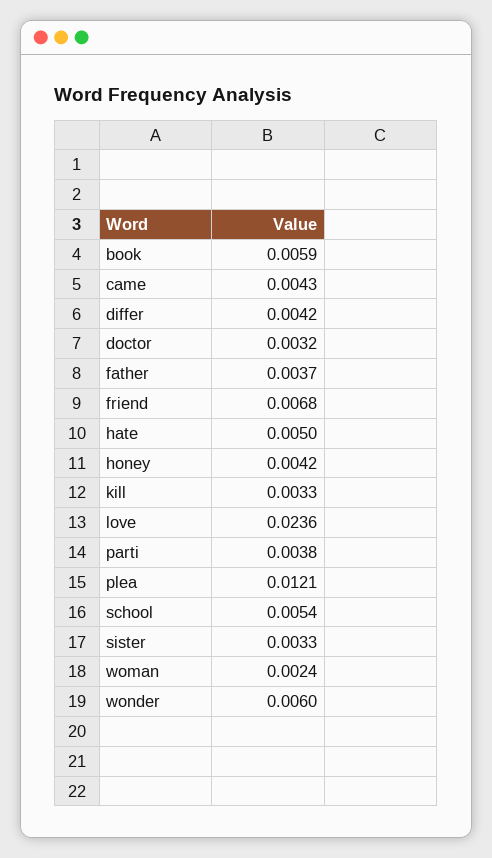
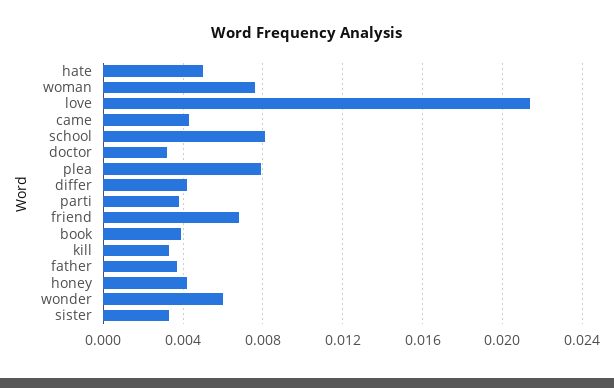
  {
-   "book": 0.0059,
+   "book": 0.004,
    "came": 0.0043,
    "differ": 0.0042,
    "doctor": 0.0032,
    "father": 0.0037,
    "friend": 0.0068,
    "hate": 0.005,
    "honey": 0.0042,
    "kill": 0.0033,
-   "love": 0.0236,
+   "love": 0.0215,
    "parti": 0.0038,
-   "plea": 0.0121,
+   "plea": 0.008,
-   "school": 0.0054,
+   "school": 0.008,
    "sister": 0.0033,
-   "woman": 0.0024,
+   "woman": 0.0075,
    "wonder": 0.006
  }

